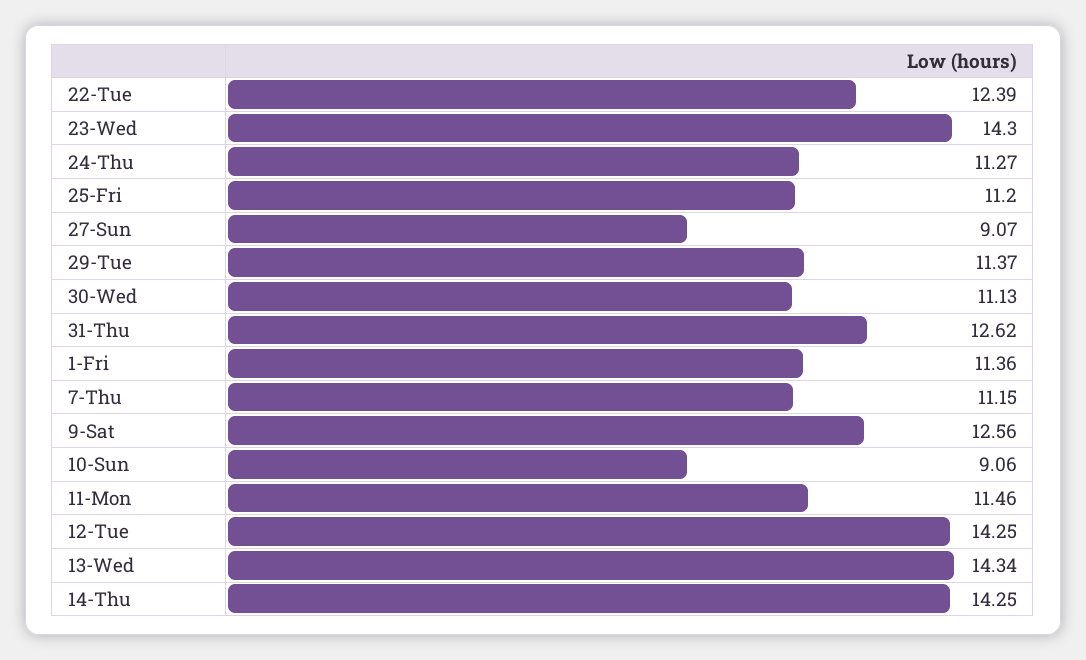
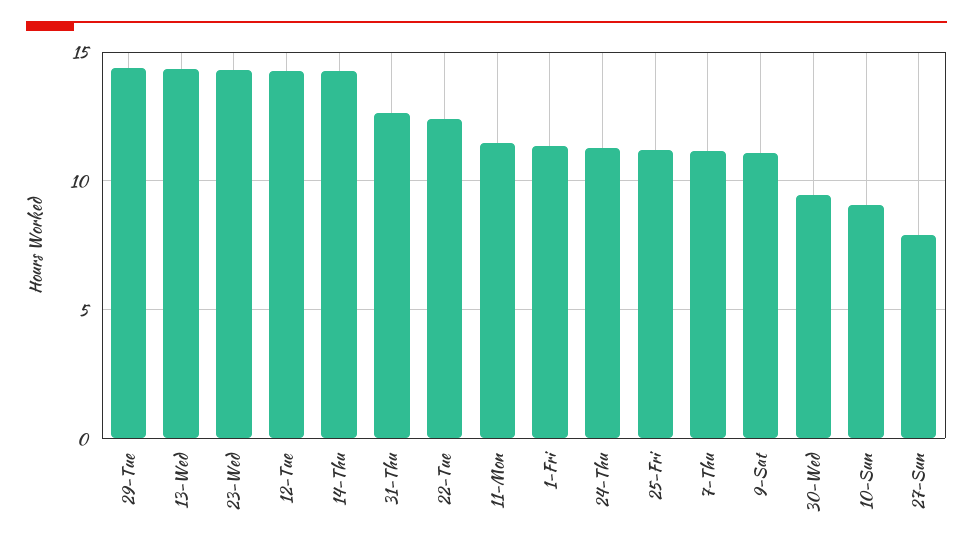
  {
    "22-Tue": 12.39,
    "23-Wed": 14.3,
    "24-Thu": 11.27,
    "25-Fri": 11.2,
-   "27-Sun": 9.07,
+   "27-Sun": 8,
-   "29-Tue": 11.37,
+   "29-Tue": 14.5,
-   "30-Wed": 11.13,
+   "30-Wed": 9.5,
    "31-Thu": 12.62,
    "1-Fri": 11.36,
    "7-Thu": 11.15,
-   "9-Sat": 12.56,
+   "9-Sat": 11,
    "10-Sun": 9.06,
    "11-Mon": 11.46,
    "12-Tue": 14.25,
    "13-Wed": 14.34,
    "14-Thu": 14.25
  }

